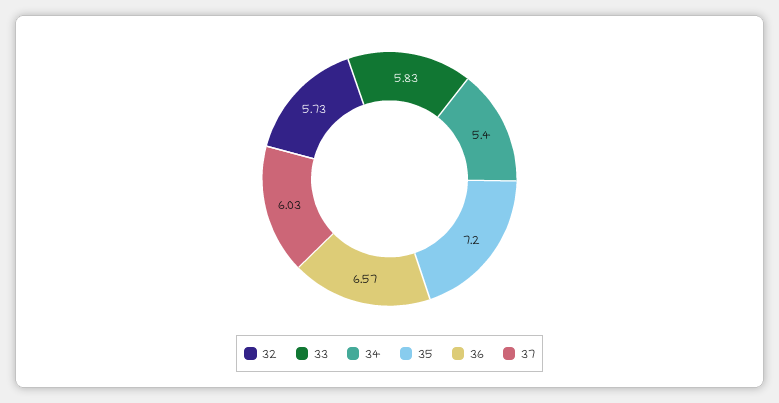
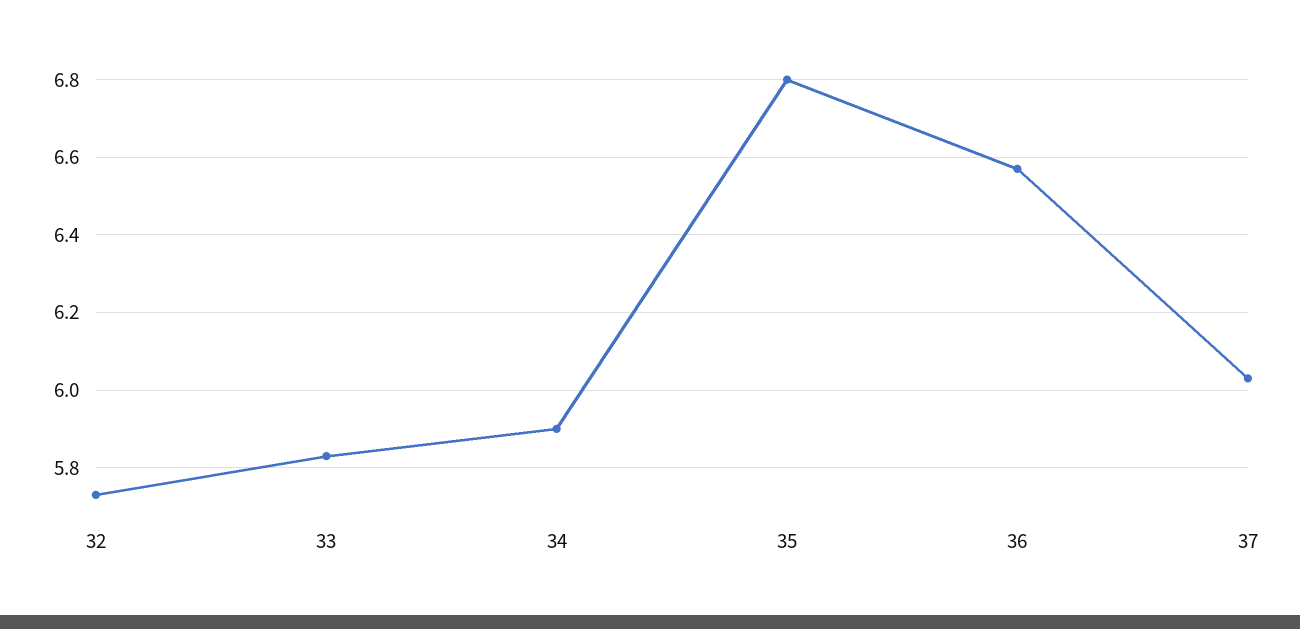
  {
    "32": 5.73,
    "33": 5.83,
-   "34": 5.4,
+   "34": 5.9,
-   "35": 7.2,
+   "35": 6.8,
    "36": 6.57,
    "37": 6.03
  }

